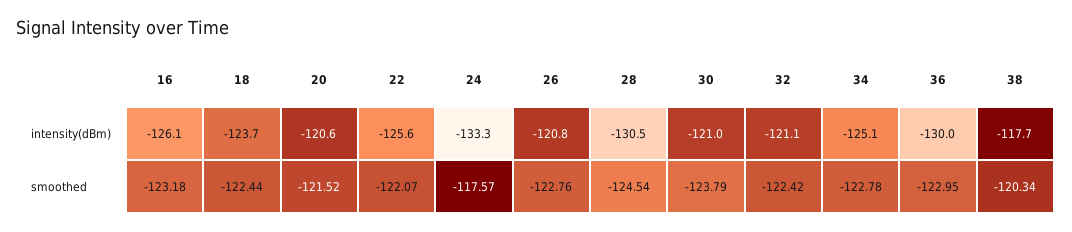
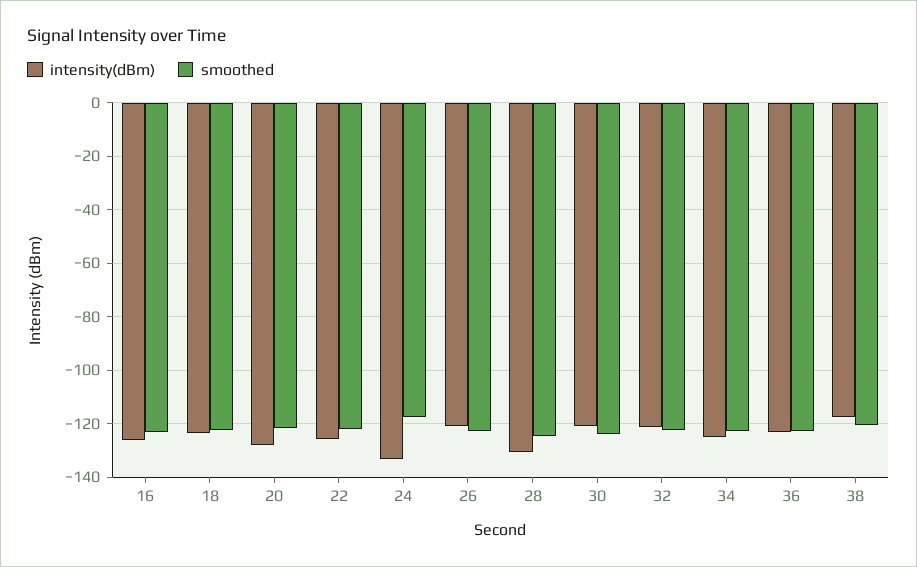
  {
    "intensity(dBm)": {
      "16": -126.1,
      "18": -123.7,
-     "20": -120.6,
+     "20": -127.5,
      "22": -125.6,
      "24": -133.3,
      "26": -120.8,
      "28": -130.5,
      "30": -121,
      "32": -121.1,
      "34": -125.1,
-     "36": -130,
+     "36": -122.5,
      "38": -117.7
    },
    "smoothed": {
      "16": -123.18,
      "18": -122.44,
      "20": -121.52,
      "22": -122.07,
      "24": -117.57,
      "26": -122.76,
      "28": -124.54,
      "30": -123.79,
      "32": -122.42,
      "34": -122.78,
      "36": -122.95,
      "38": -120.34
    }
  }

